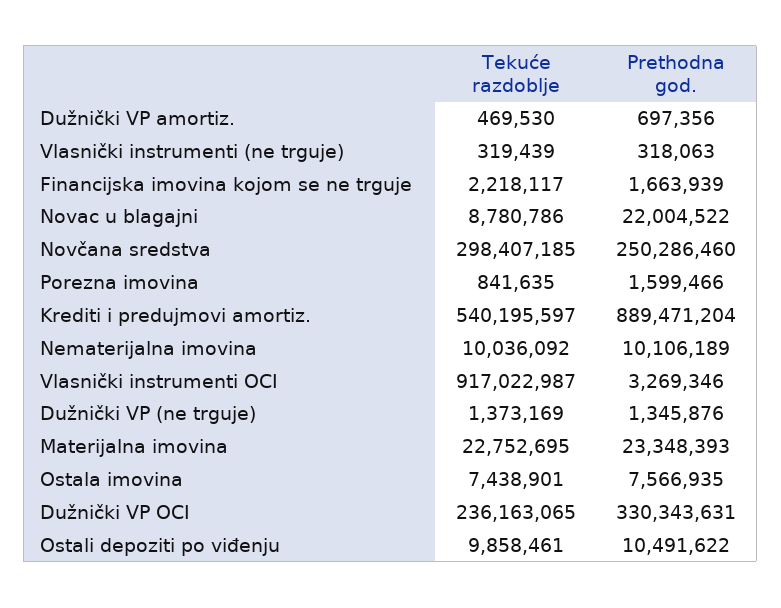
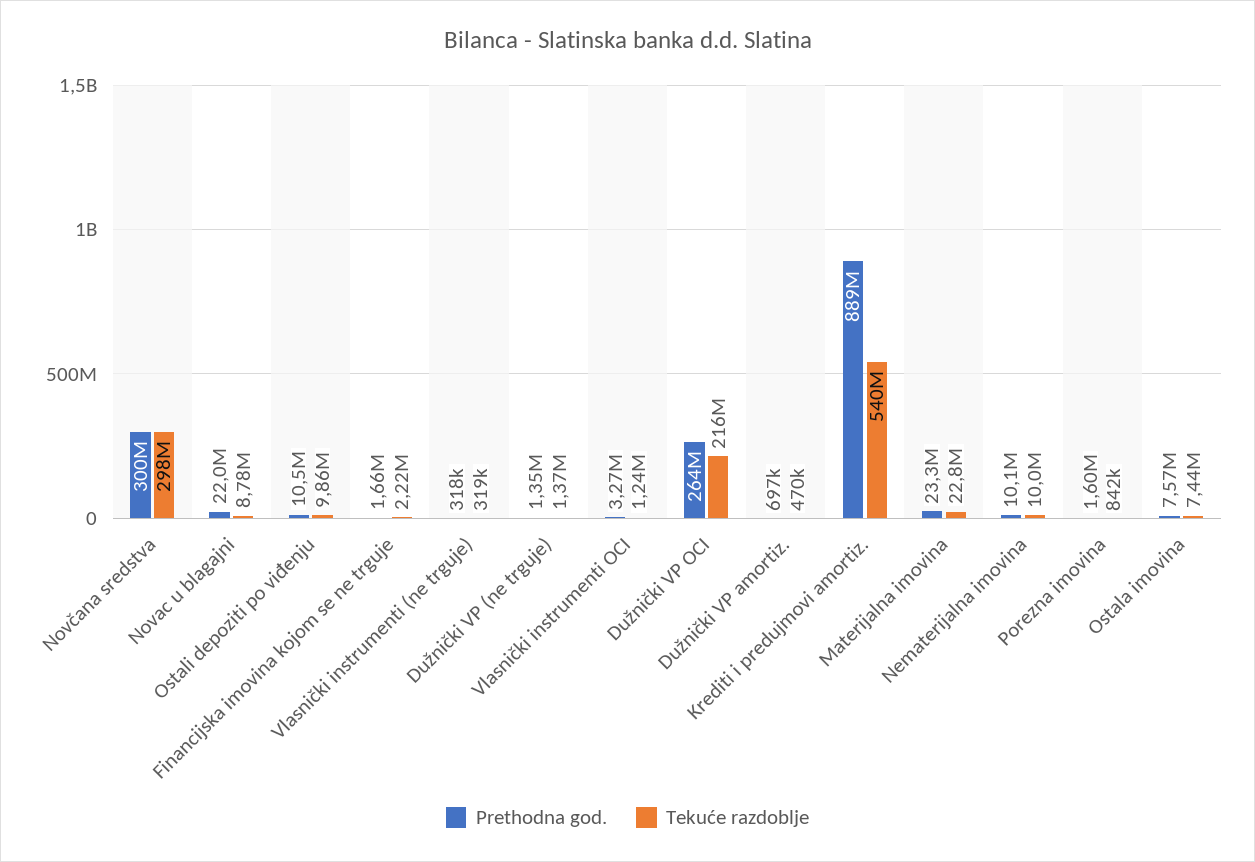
  {
    "Tekuće razdoblje": {
      "Dužnički VP amortiz.": 469530,
      "Vlasnički instrumenti (ne trguje)": 319439,
      "Financijska imovina kojom se ne trguje": 2218117,
      "Novac u blagajni": 8780786,
      "Novčana sredstva": 298407185,
      "Porezna imovina": 841635,
      "Krediti i predujmovi amortiz.": 540195597,
      "Nematerijalna imovina": 10036092,
-     "Vlasnički instrumenti OCI": 917022987,
+     "Vlasnički instrumenti OCI": 1240000,
      "Dužnički VP (ne trguje)": 1373169,
      "Materijalna imovina": 22752695,
      "Ostala imovina": 7438901,
-     "Dužnički VP OCI": 236163065,
+     "Dužnički VP OCI": 216000000,
      "Ostali depoziti po viđenju": 9858461
    },
    "Prethodna god.": {
      "Dužnički VP amortiz.": 697356,
      "Vlasnički instrumenti (ne trguje)": 318063,
      "Financijska imovina kojom se ne trguje": 1663939,
      "Novac u blagajni": 22004522,
-     "Novčana sredstva": 250286460,
+     "Novčana sredstva": 300000000,
      "Porezna imovina": 1599466,
      "Krediti i predujmovi amortiz.": 889471204,
      "Nematerijalna imovina": 10106189,
      "Vlasnički instrumenti OCI": 3269346,
      "Dužnički VP (ne trguje)": 1345876,
      "Materijalna imovina": 23348393,
      "Ostala imovina": 7566935,
-     "Dužnički VP OCI": 330343631,
+     "Dužnički VP OCI": 264000000,
      "Ostali depoziti po viđenju": 10491622
    }
  }

